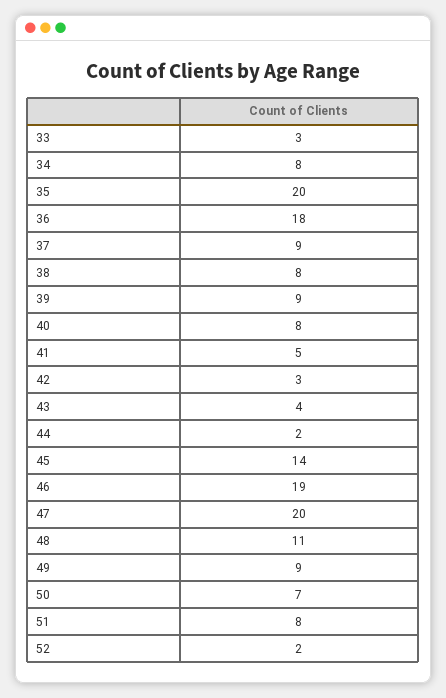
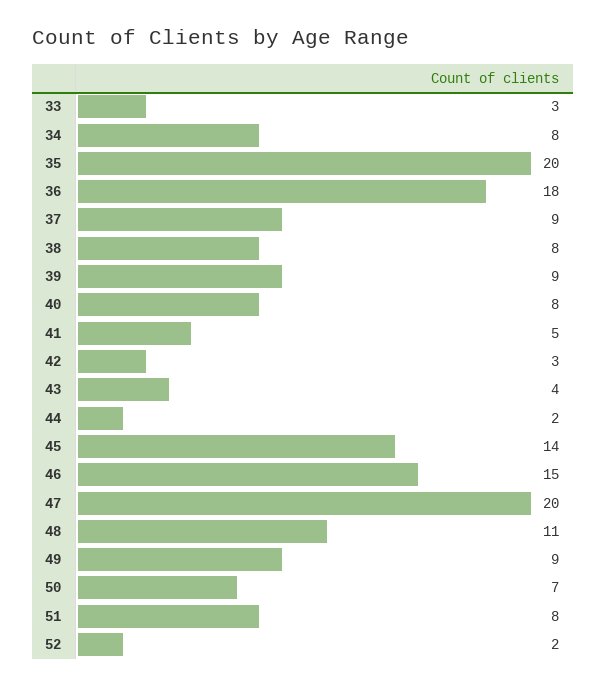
  {
    "33": 3,
    "34": 8,
    "35": 20,
    "36": 18,
    "37": 9,
    "38": 8,
    "39": 9,
    "40": 8,
    "41": 5,
    "42": 3,
    "43": 4,
    "44": 2,
    "45": 14,
-   "46": 19,
+   "46": 15,
    "47": 20,
    "48": 11,
    "49": 9,
    "50": 7,
    "51": 8,
    "52": 2
  }

